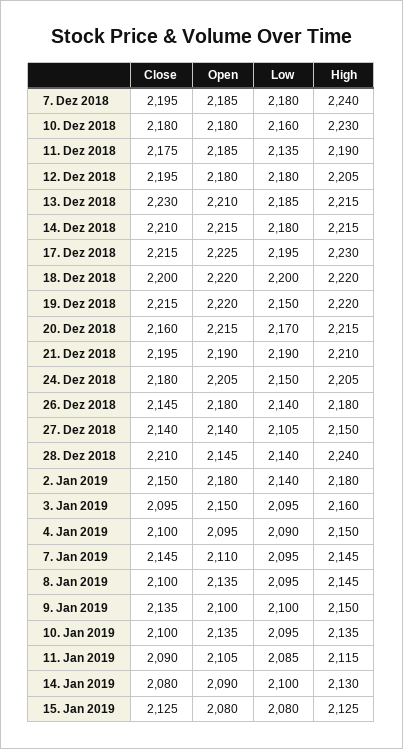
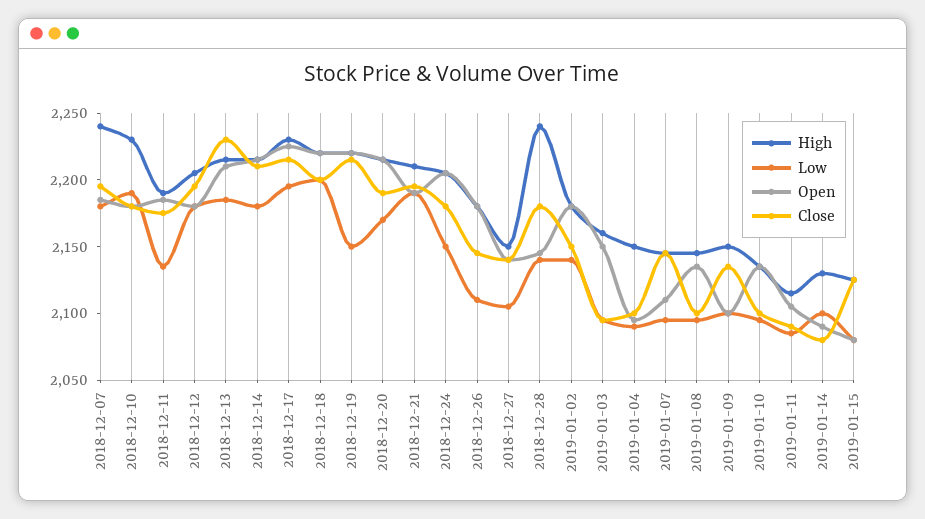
  {
    "Close": {
      "7. Dez 2018": 2195,
      "10. Dez 2018": 2180,
      "11. Dez 2018": 2175,
      "12. Dez 2018": 2195,
      "13. Dez 2018": 2230,
      "14. Dez 2018": 2210,
      "17. Dez 2018": 2215,
      "18. Dez 2018": 2200,
      "19. Dez 2018": 2215,
-     "20. Dez 2018": 2160,
+     "20. Dez 2018": 2190,
      "21. Dez 2018": 2195,
      "24. Dez 2018": 2180,
      "26. Dez 2018": 2145,
      "27. Dez 2018": 2140,
-     "28. Dez 2018": 2210,
+     "28. Dez 2018": 2180,
      "2. Jan 2019": 2150,
      "3. Jan 2019": 2095,
      "4. Jan 2019": 2100,
      "7. Jan 2019": 2145,
      "8. Jan 2019": 2100,
      "9. Jan 2019": 2135,
      "10. Jan 2019": 2100,
      "11. Jan 2019": 2090,
      "14. Jan 2019": 2080,
      "15. Jan 2019": 2125
    },
    "Open": {
      "7. Dez 2018": 2185,
      "10. Dez 2018": 2180,
      "11. Dez 2018": 2185,
      "12. Dez 2018": 2180,
      "13. Dez 2018": 2210,
      "14. Dez 2018": 2215,
      "17. Dez 2018": 2225,
      "18. Dez 2018": 2220,
      "19. Dez 2018": 2220,
      "20. Dez 2018": 2215,
      "21. Dez 2018": 2190,
      "24. Dez 2018": 2205,
      "26. Dez 2018": 2180,
      "27. Dez 2018": 2140,
      "28. Dez 2018": 2145,
      "2. Jan 2019": 2180,
      "3. Jan 2019": 2150,
      "4. Jan 2019": 2095,
      "7. Jan 2019": 2110,
      "8. Jan 2019": 2135,
      "9. Jan 2019": 2100,
      "10. Jan 2019": 2135,
      "11. Jan 2019": 2105,
      "14. Jan 2019": 2090,
      "15. Jan 2019": 2080
    },
    "Low": {
      "7. Dez 2018": 2180,
-     "10. Dez 2018": 2160,
+     "10. Dez 2018": 2190,
      "11. Dez 2018": 2135,
      "12. Dez 2018": 2180,
      "13. Dez 2018": 2185,
      "14. Dez 2018": 2180,
      "17. Dez 2018": 2195,
      "18. Dez 2018": 2200,
      "19. Dez 2018": 2150,
      "20. Dez 2018": 2170,
      "21. Dez 2018": 2190,
      "24. Dez 2018": 2150,
-     "26. Dez 2018": 2140,
+     "26. Dez 2018": 2110,
      "27. Dez 2018": 2105,
      "28. Dez 2018": 2140,
      "2. Jan 2019": 2140,
      "3. Jan 2019": 2095,
      "4. Jan 2019": 2090,
      "7. Jan 2019": 2095,
      "8. Jan 2019": 2095,
      "9. Jan 2019": 2100,
      "10. Jan 2019": 2095,
      "11. Jan 2019": 2085,
      "14. Jan 2019": 2100,
      "15. Jan 2019": 2080
    },
    "High": {
      "7. Dez 2018": 2240,
      "10. Dez 2018": 2230,
      "11. Dez 2018": 2190,
      "12. Dez 2018": 2205,
      "13. Dez 2018": 2215,
      "14. Dez 2018": 2215,
      "17. Dez 2018": 2230,
      "18. Dez 2018": 2220,
      "19. Dez 2018": 2220,
      "20. Dez 2018": 2215,
      "21. Dez 2018": 2210,
      "24. Dez 2018": 2205,
      "26. Dez 2018": 2180,
      "27. Dez 2018": 2150,
      "28. Dez 2018": 2240,
      "2. Jan 2019": 2180,
      "3. Jan 2019": 2160,
      "4. Jan 2019": 2150,
      "7. Jan 2019": 2145,
      "8. Jan 2019": 2145,
      "9. Jan 2019": 2150,
      "10. Jan 2019": 2135,
      "11. Jan 2019": 2115,
      "14. Jan 2019": 2130,
      "15. Jan 2019": 2125
    }
  }

